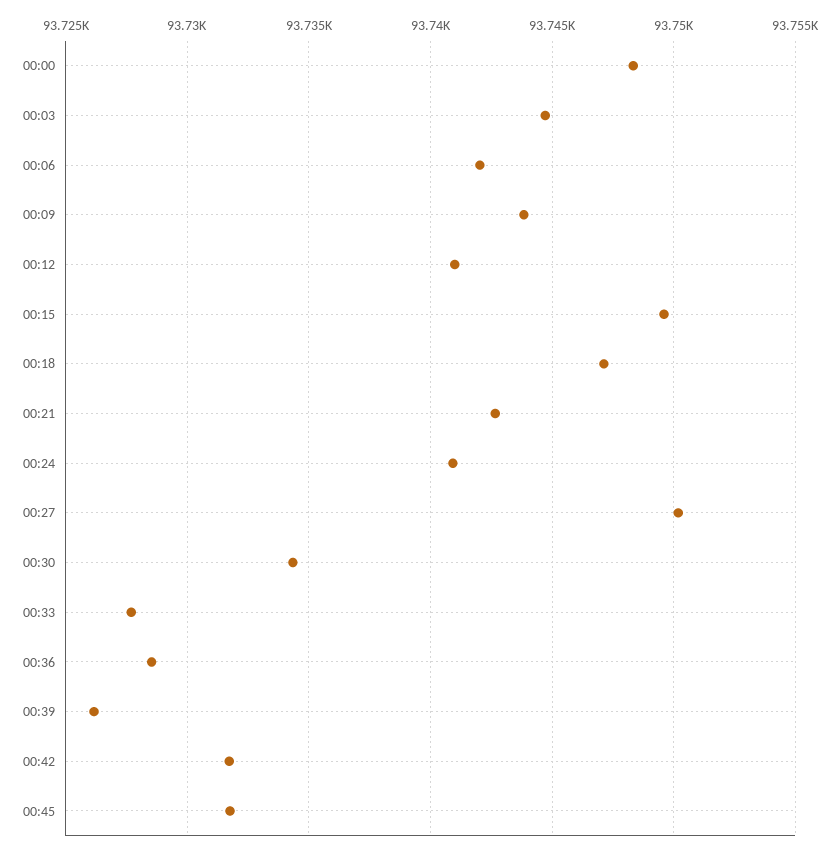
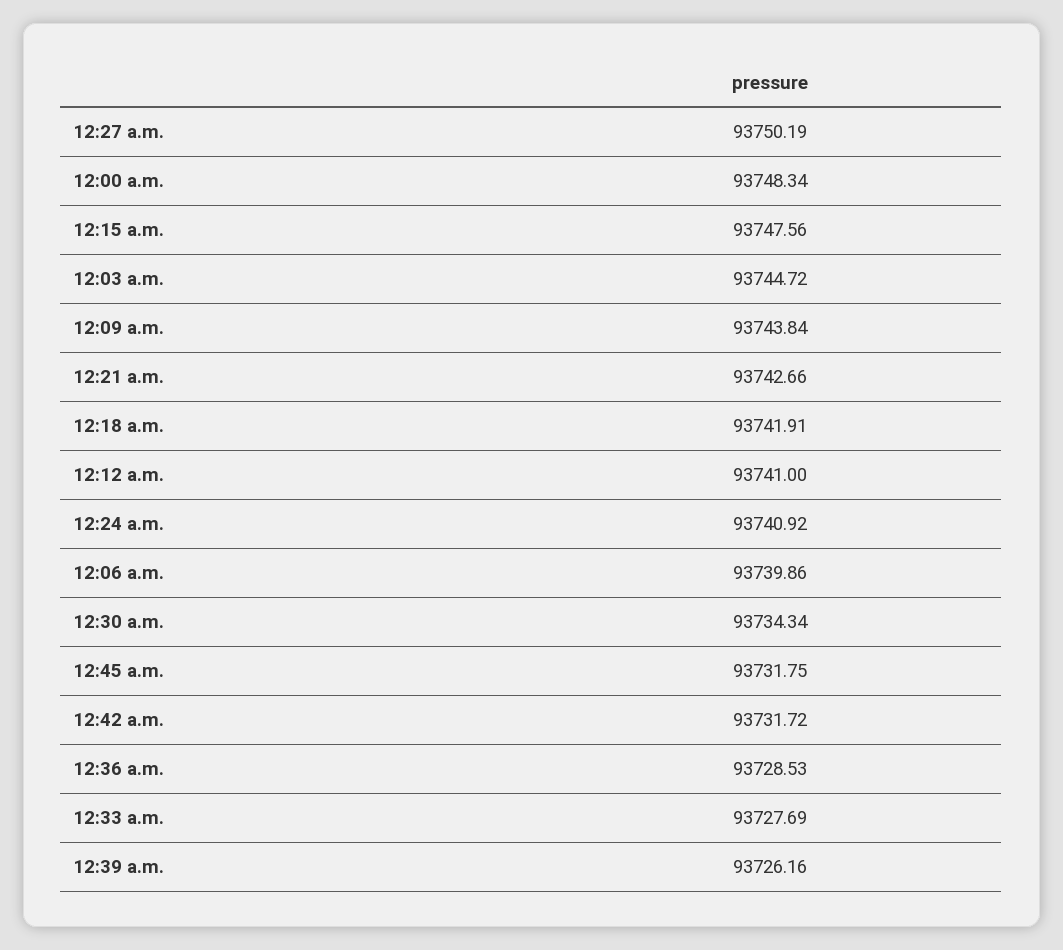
  {
    "00:00": 93748.34,
    "00:03": 93744.72,
-   "00:06": 93742,
+   "00:06": 93739.86,
    "00:09": 93743.84,
    "00:12": 93741,
-   "00:15": 93749.5,
+   "00:15": 93747.56,
-   "00:18": 93747,
+   "00:18": 93741.91,
    "00:21": 93742.66,
    "00:24": 93740.92,
    "00:27": 93750.19,
    "00:30": 93734.34,
    "00:33": 93727.69,
    "00:36": 93728.53,
    "00:39": 93726.16,
    "00:42": 93731.72,
    "00:45": 93731.75
  }

